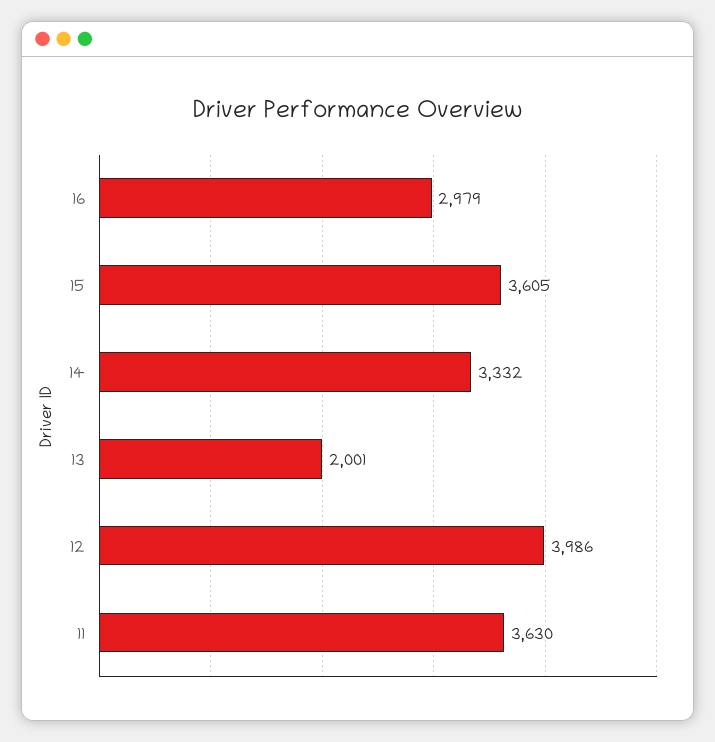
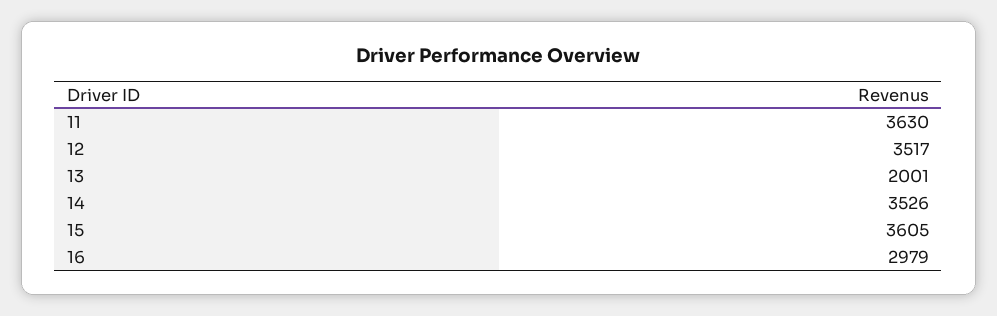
  {
    "16": 2979,
    "15": 3605,
-   "14": 3332,
+   "14": 3526,
    "13": 2001,
-   "12": 3986,
+   "12": 3517,
    "11": 3630
  }

